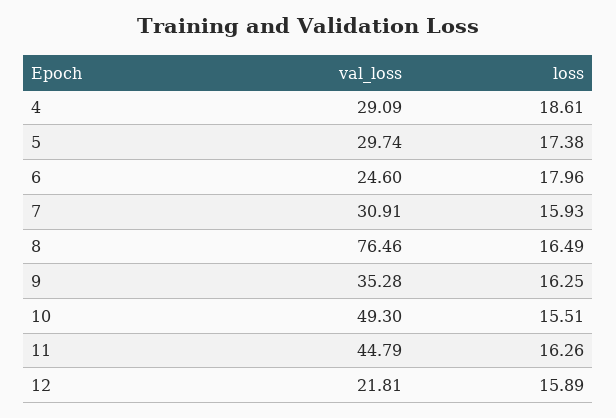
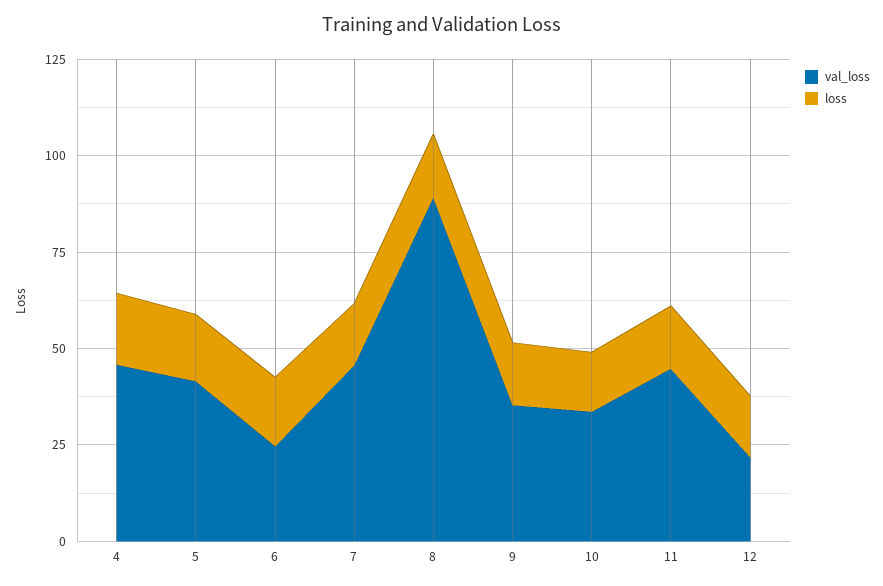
  {
    "val_loss": {
-     "4": 29.09,
+     "4": 45,
-     "5": 29.74,
+     "5": 40,
      "6": 24.6,
-     "7": 30.91,
+     "7": 45,
-     "8": 76.46,
+     "8": 90,
      "9": 35.28,
-     "10": 49.3,
+     "10": 35,
      "11": 44.79,
      "12": 21.81
    },
    "loss": {
      "4": 18.61,
      "5": 17.38,
      "6": 17.96,
      "7": 15.93,
      "8": 16.49,
      "9": 16.25,
      "10": 15.51,
      "11": 16.26,
      "12": 15.89
    }
  }

